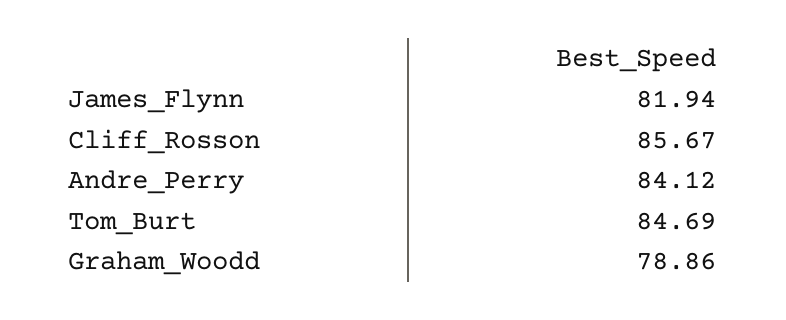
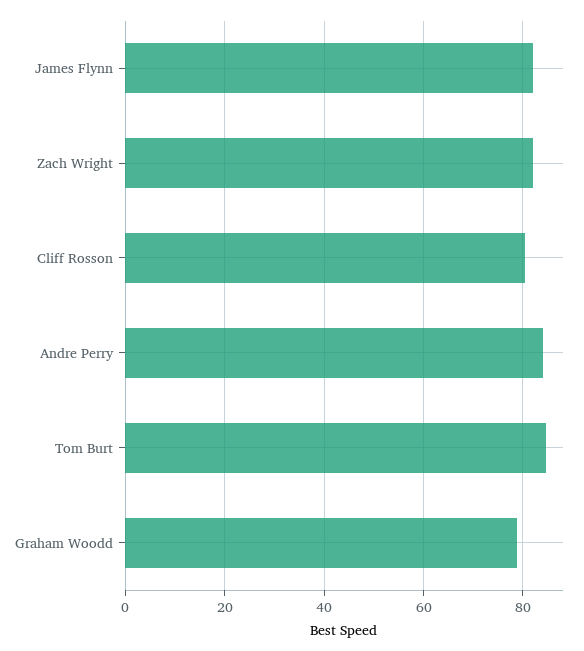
  {
    "James_Flynn": 81.94,
-   "Cliff_Rosson": 85.67,
+   "Cliff_Rosson": 80,
    "Andre_Perry": 84.12,
    "Tom_Burt": 84.69,
-   "Graham_Woodd": 78.86
+   "Graham_Woodd": 78.86,
+   "Zach Wright": 82
  }

